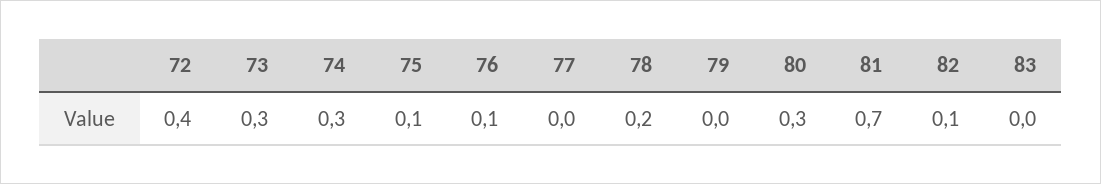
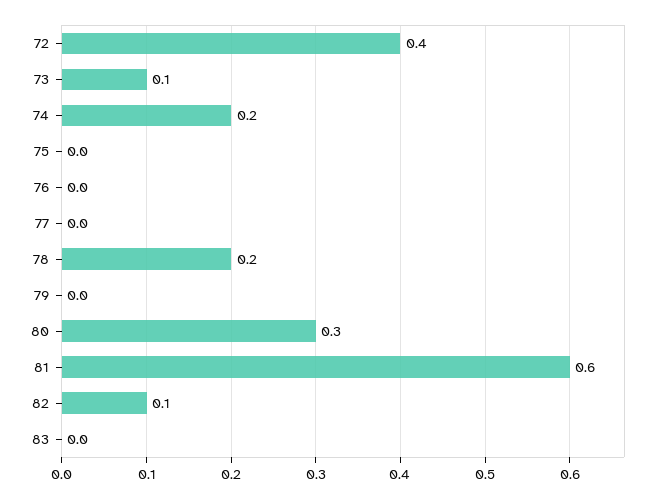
  {
    "72": 0.4,
-   "73": 0.3,
+   "73": 0.1,
-   "74": 0.3,
+   "74": 0.2,
-   "75": 0.1,
+   "75": 0,
-   "76": 0.1,
+   "76": 0,
    "77": 0,
    "78": 0.2,
    "79": 0,
    "80": 0.3,
-   "81": 0.7,
+   "81": 0.6,
    "82": 0.1,
    "83": 0
  }

